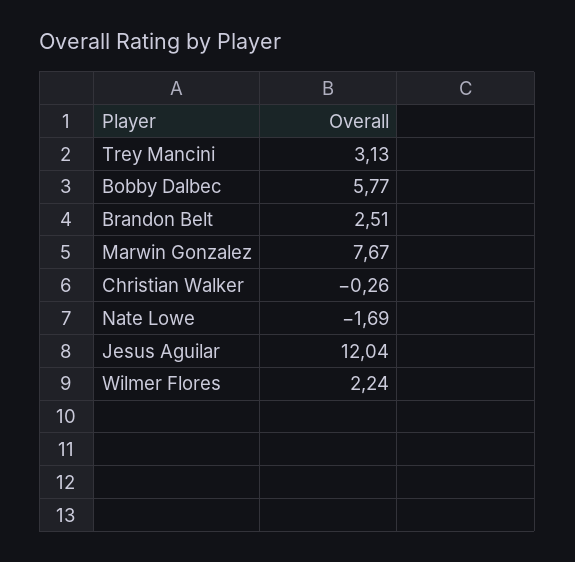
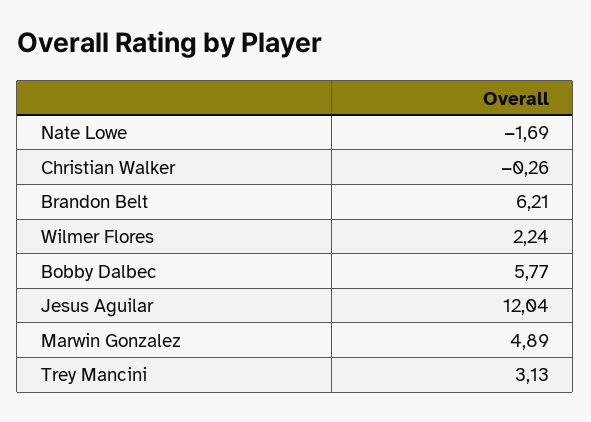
  {
    "Trey Mancini": 3.13,
    "Bobby Dalbec": 5.77,
-   "Brandon Belt": 2.51,
+   "Brandon Belt": 6.21,
-   "Marwin Gonzalez": 7.67,
+   "Marwin Gonzalez": 4.89,
    "Christian Walker": -0.26,
    "Nate Lowe": -1.69,
    "Jesus Aguilar": 12.04,
    "Wilmer Flores": 2.24
  }

